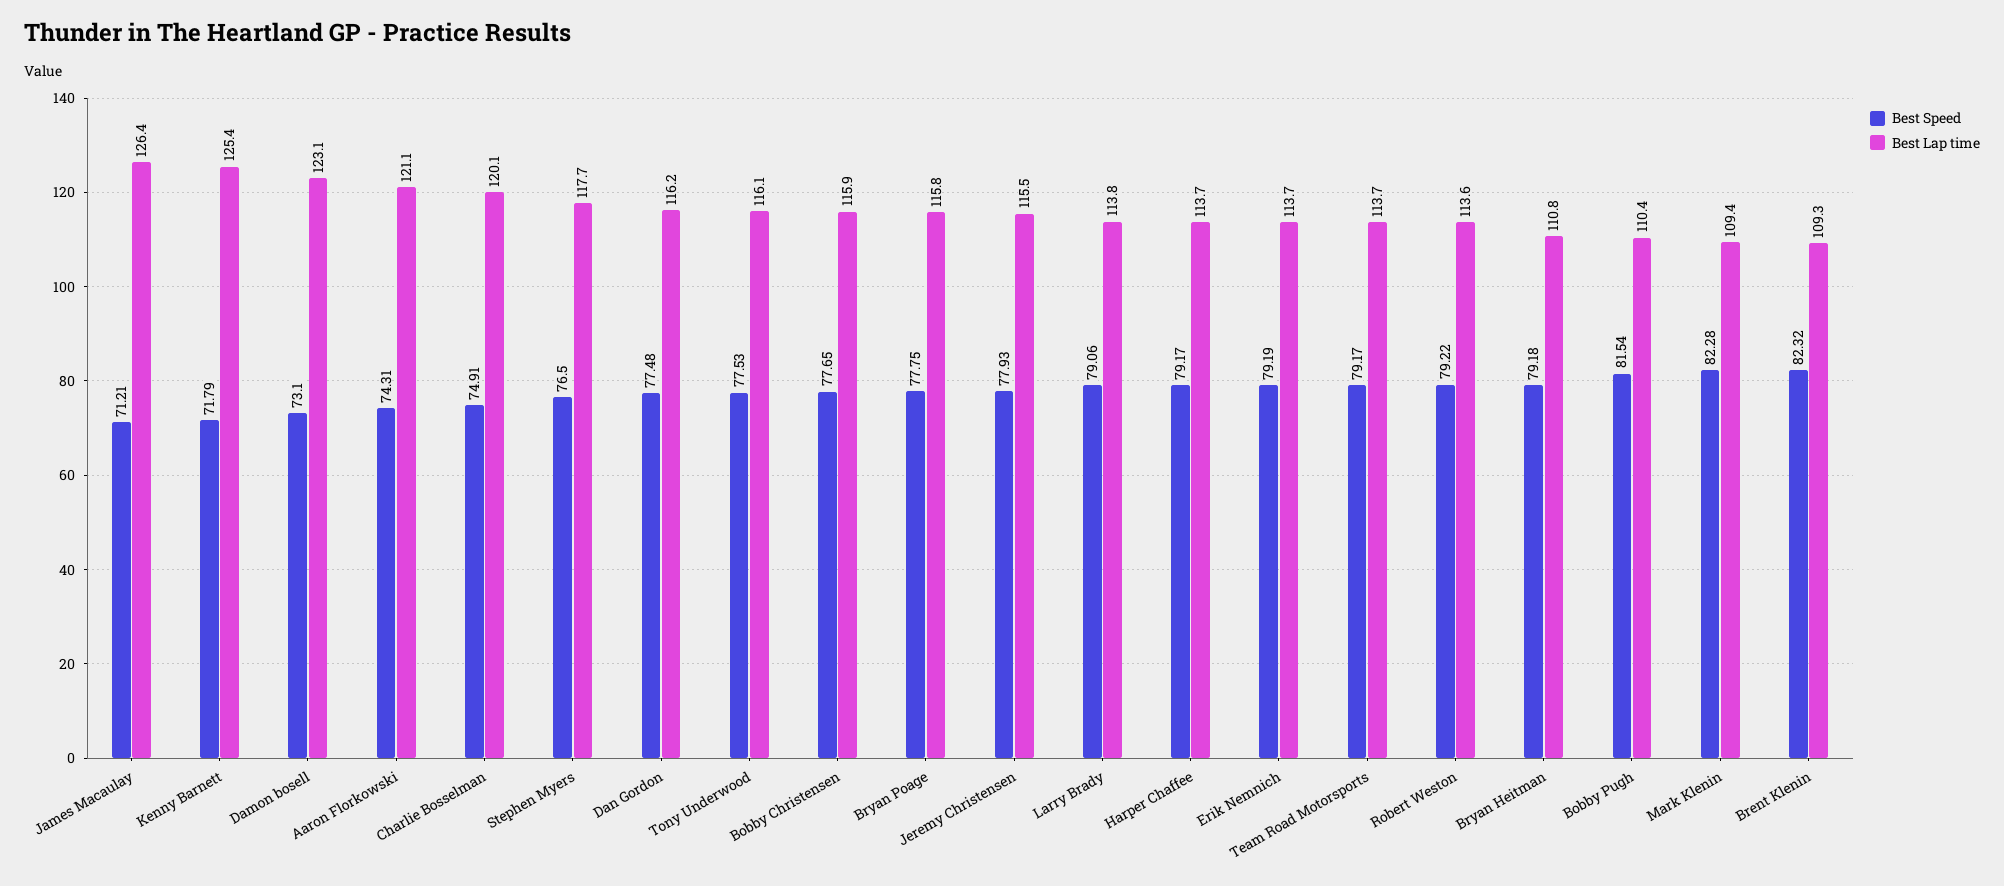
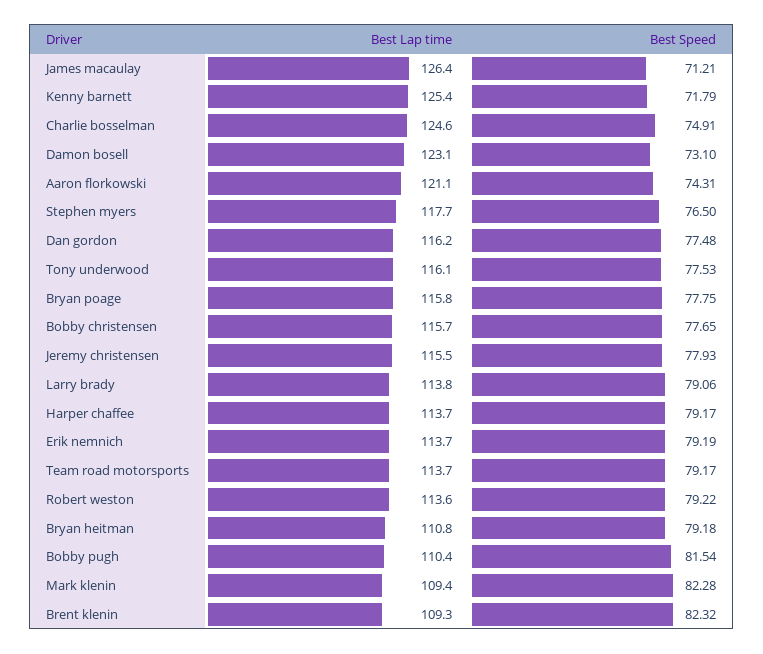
  {
    "Best Speed": {
      "James Macaulay": 71.21,
      "Kenny Barnett": 71.79,
      "Damon bosell": 73.1,
      "Aaron Florkowski": 74.31,
      "Charlie Bosselman": 74.91,
      "Stephen Myers": 76.5,
      "Dan Gordon": 77.48,
      "Tony Underwood": 77.53,
      "Bobby Christensen": 77.65,
      "Bryan Poage": 77.75,
      "Jeremy Christensen": 77.93,
      "Larry Brady": 79.06,
      "Harper Chaffee": 79.17,
      "Erik Nemnich": 79.19,
      "Team Road Motorsports": 79.17,
      "Robert Weston": 79.22,
      "Bryan Heitman": 79.18,
      "Bobby Pugh": 81.54,
      "Mark Klenin": 82.28,
      "Brent Klenin": 82.32
    },
    "Best Lap time": {
      "James Macaulay": 126.4,
      "Kenny Barnett": 125.4,
      "Damon bosell": 123.1,
      "Aaron Florkowski": 121.1,
-     "Charlie Bosselman": 120.1,
+     "Charlie Bosselman": 124.6,
      "Stephen Myers": 117.7,
      "Dan Gordon": 116.2,
      "Tony Underwood": 116.1,
-     "Bobby Christensen": 115.9,
+     "Bobby Christensen": 115.7,
      "Bryan Poage": 115.8,
      "Jeremy Christensen": 115.5,
      "Larry Brady": 113.8,
      "Harper Chaffee": 113.7,
      "Erik Nemnich": 113.7,
      "Team Road Motorsports": 113.7,
      "Robert Weston": 113.6,
      "Bryan Heitman": 110.8,
      "Bobby Pugh": 110.4,
      "Mark Klenin": 109.4,
      "Brent Klenin": 109.3
    }
  }

